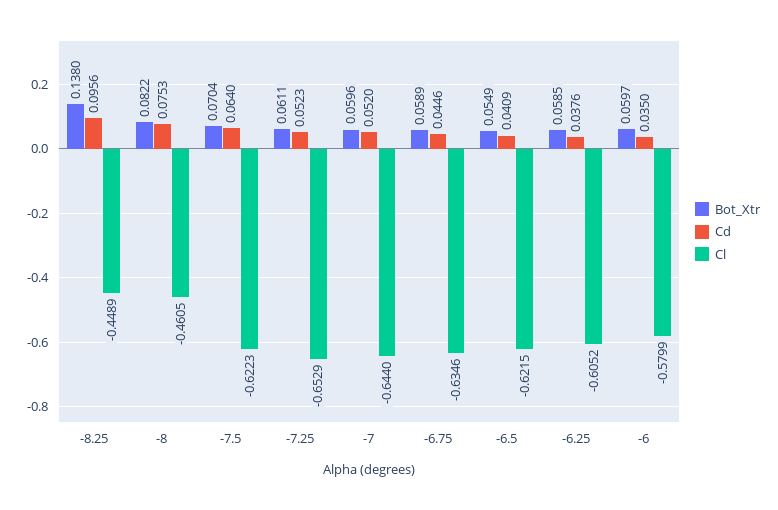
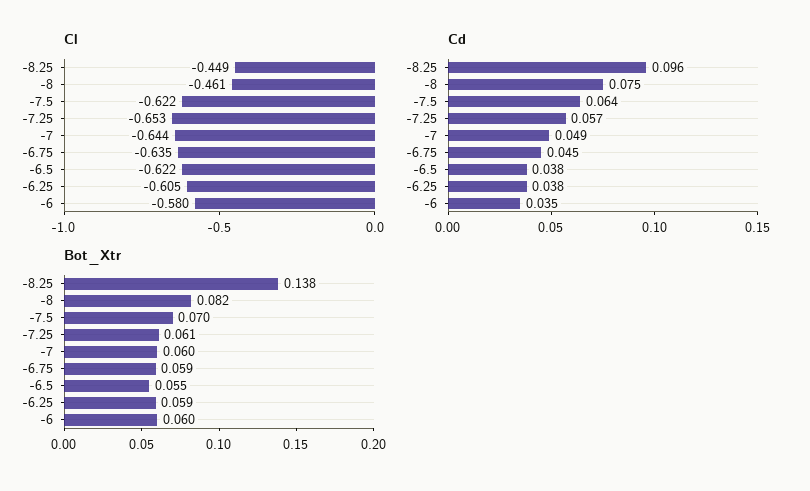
  {
    "Bot_Xtr": {
      "-8.25": 0.138,
      "-8": 0.0822,
      "-7.5": 0.0704,
      "-7.25": 0.0611,
      "-7": 0.0596,
      "-6.75": 0.0589,
      "-6.5": 0.0549,
      "-6.25": 0.0585,
      "-6": 0.0597
    },
    "Cd": {
      "-8.25": 0.0956,
      "-8": 0.0753,
      "-7.5": 0.064,
-     "-7.25": 0.0523,
+     "-7.25": 0.057,
-     "-7": 0.052,
+     "-7": 0.049,
      "-6.75": 0.0446,
-     "-6.5": 0.0409,
+     "-6.5": 0.038,
      "-6.25": 0.0376,
      "-6": 0.035
    },
    "Cl": {
      "-8.25": -0.4489,
      "-8": -0.4605,
      "-7.5": -0.6223,
      "-7.25": -0.6529,
      "-7": -0.644,
      "-6.75": -0.6346,
      "-6.5": -0.6215,
      "-6.25": -0.6052,
      "-6": -0.5799
    }
  }

